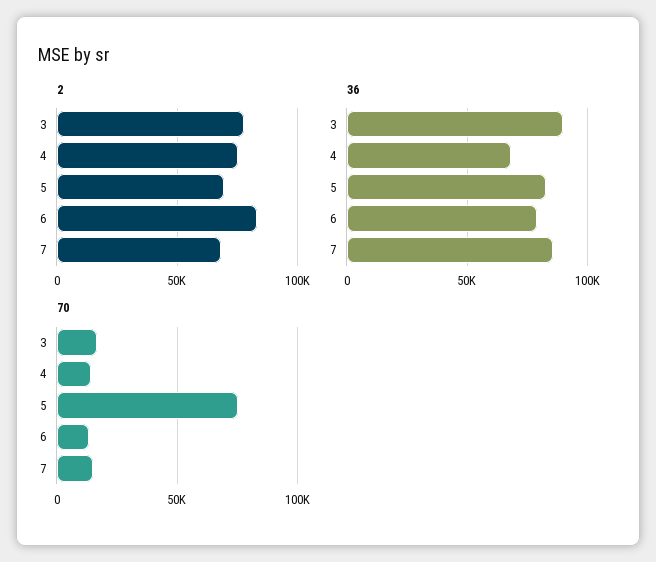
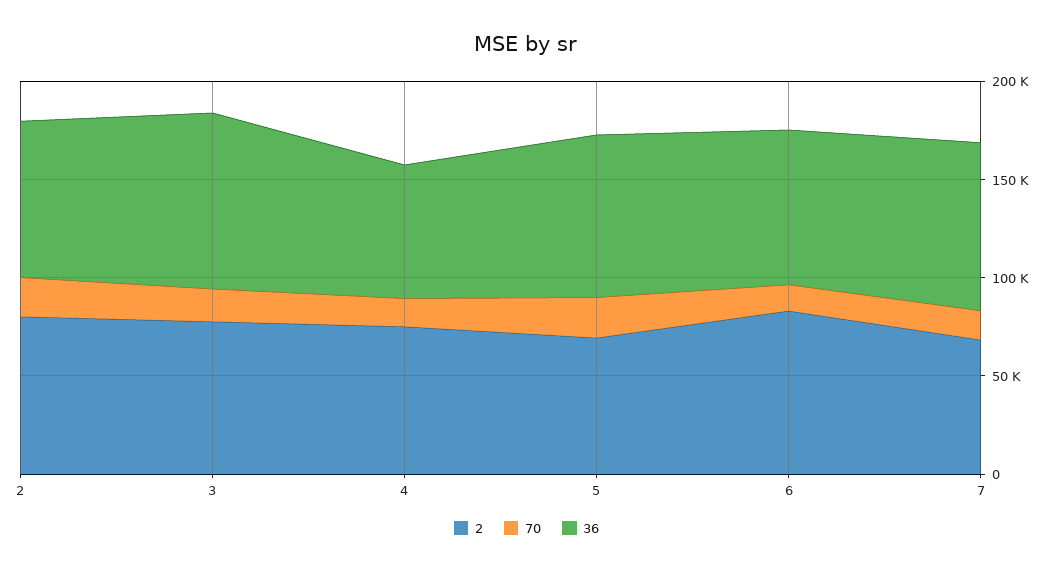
  {
    "2": {
      "3": 80000,
      "4": 75000,
      "5": 70000,
      "6": 85000,
-     "7": 70000
+     "7": 70000,
+     "2": 80000
    },
    "36": {
      "3": 90000,
      "4": 70000,
      "5": 85000,
      "6": 80000,
-     "7": 85000
+     "7": 85000,
+     "2": 80000
    },
    "70": {
      "3": 15000,
      "4": 15000,
-     "5": 75000,
+     "5": 20000,
      "6": 15000,
-     "7": 15000
+     "7": 15000,
+     "2": 20000
    }
  }

